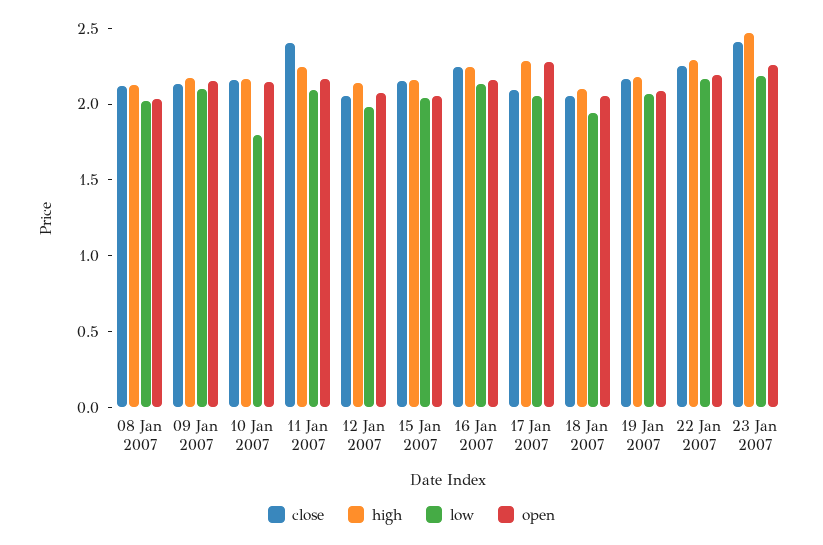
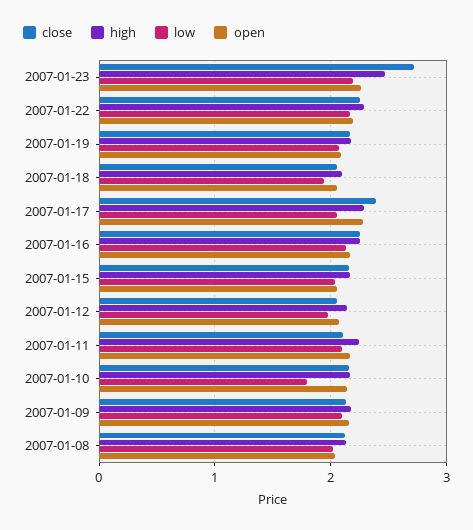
  {
    "close": {
      "08 Jan 2007": 2.1,
      "09 Jan 2007": 2.1,
      "10 Jan 2007": 2.2,
-     "11 Jan 2007": 2.4,
+     "11 Jan 2007": 2.1,
      "12 Jan 2007": 2.1,
      "15 Jan 2007": 2.2,
      "16 Jan 2007": 2.2,
-     "17 Jan 2007": 2.1,
+     "17 Jan 2007": 2.4,
      "18 Jan 2007": 2.1,
      "19 Jan 2007": 2.2,
      "22 Jan 2007": 2.3,
-     "23 Jan 2007": 2.4
+     "23 Jan 2007": 2.7
    },
    "high": {
      "08 Jan 2007": 2.1,
      "09 Jan 2007": 2.2,
      "10 Jan 2007": 2.2,
      "11 Jan 2007": 2.2,
      "12 Jan 2007": 2.1,
      "15 Jan 2007": 2.2,
      "16 Jan 2007": 2.2,
      "17 Jan 2007": 2.3,
      "18 Jan 2007": 2.1,
      "19 Jan 2007": 2.2,
      "22 Jan 2007": 2.3,
      "23 Jan 2007": 2.5
    },
    "low": {
      "08 Jan 2007": 2,
      "09 Jan 2007": 2.1,
      "10 Jan 2007": 1.8,
      "11 Jan 2007": 2.1,
      "12 Jan 2007": 2,
      "15 Jan 2007": 2,
      "16 Jan 2007": 2.1,
      "17 Jan 2007": 2.1,
      "18 Jan 2007": 1.9,
      "19 Jan 2007": 2.1,
      "22 Jan 2007": 2.2,
      "23 Jan 2007": 2.2
    },
    "open": {
      "08 Jan 2007": 2,
      "09 Jan 2007": 2.2,
      "10 Jan 2007": 2.1,
      "11 Jan 2007": 2.2,
      "12 Jan 2007": 2.1,
      "15 Jan 2007": 2.1,
      "16 Jan 2007": 2.2,
      "17 Jan 2007": 2.3,
      "18 Jan 2007": 2.1,
      "19 Jan 2007": 2.1,
      "22 Jan 2007": 2.2,
      "23 Jan 2007": 2.3
    }
  }

